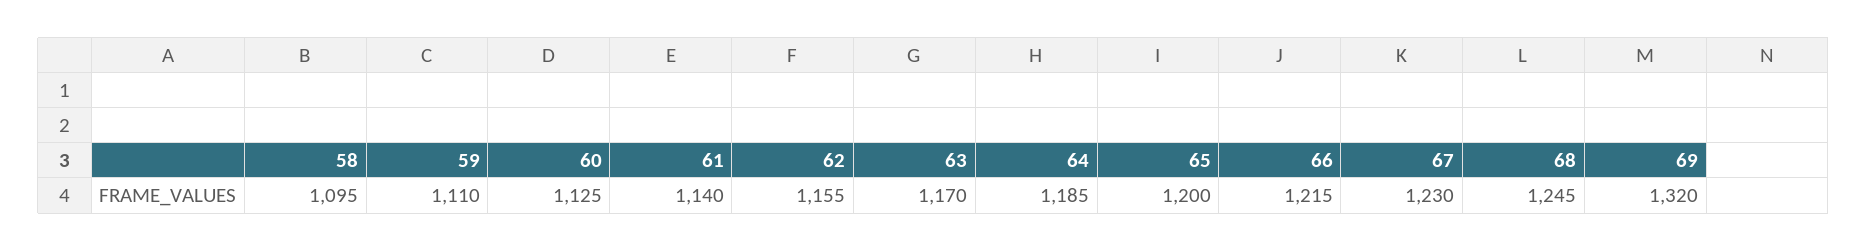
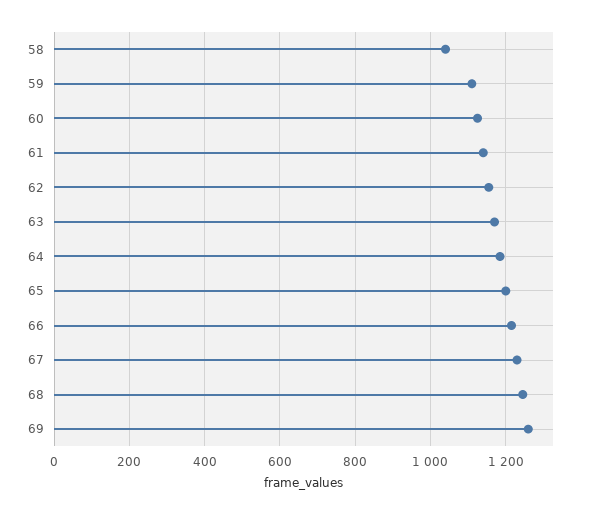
  {
-   "58": 1095,
+   "58": 1040,
    "59": 1110,
    "60": 1125,
    "61": 1140,
    "62": 1155,
    "63": 1170,
    "64": 1185,
    "65": 1200,
    "66": 1215,
    "67": 1230,
    "68": 1245,
-   "69": 1320
+   "69": 1260
  }

